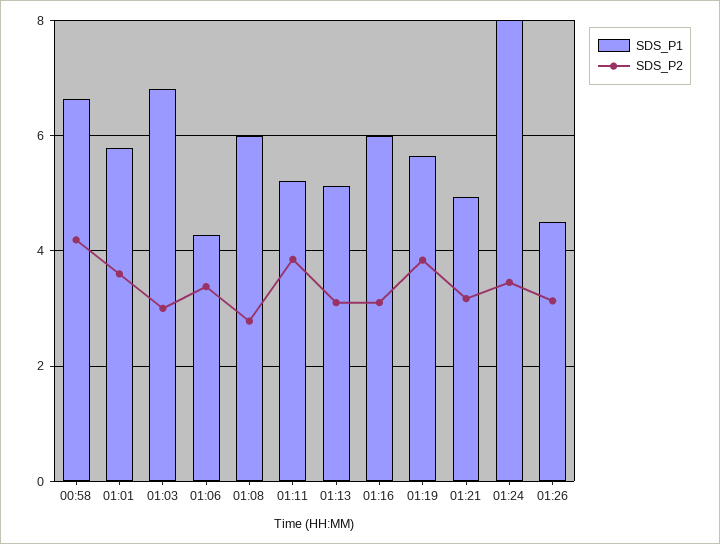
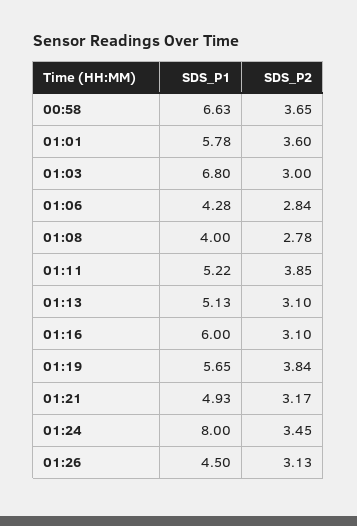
  {
    "SDS_P1": {
      "00:58": 6.63,
      "01:01": 5.78,
      "01:03": 6.8,
      "01:06": 4.28,
-     "01:08": 6,
+     "01:08": 4,
      "01:11": 5.22,
      "01:13": 5.13,
      "01:16": 6,
      "01:19": 5.65,
      "01:21": 4.93,
      "01:24": 8,
      "01:26": 4.5
    },
    "SDS_P2": {
-     "00:58": 4.2,
+     "00:58": 3.65,
      "01:01": 3.6,
      "01:03": 3,
-     "01:06": 3.4,
+     "01:06": 2.84,
      "01:08": 2.78,
      "01:11": 3.85,
      "01:13": 3.1,
      "01:16": 3.1,
      "01:19": 3.84,
      "01:21": 3.17,
      "01:24": 3.45,
      "01:26": 3.13
    }
  }

